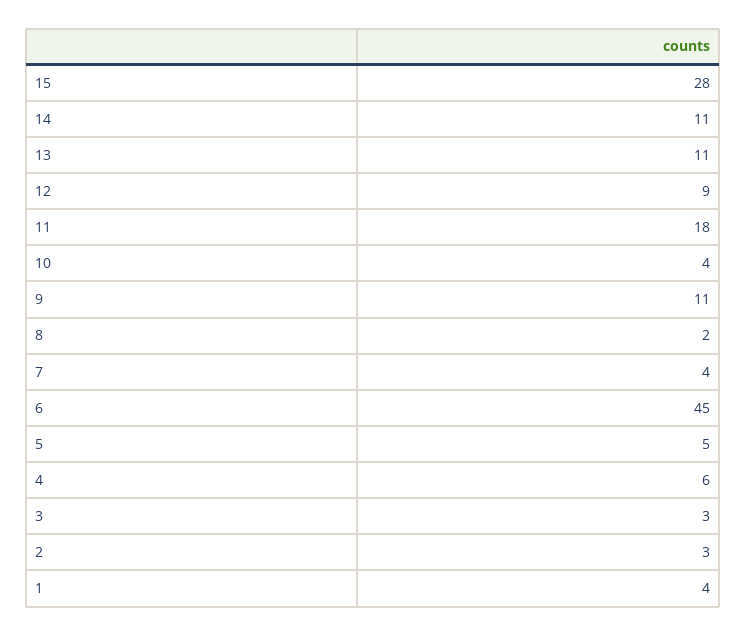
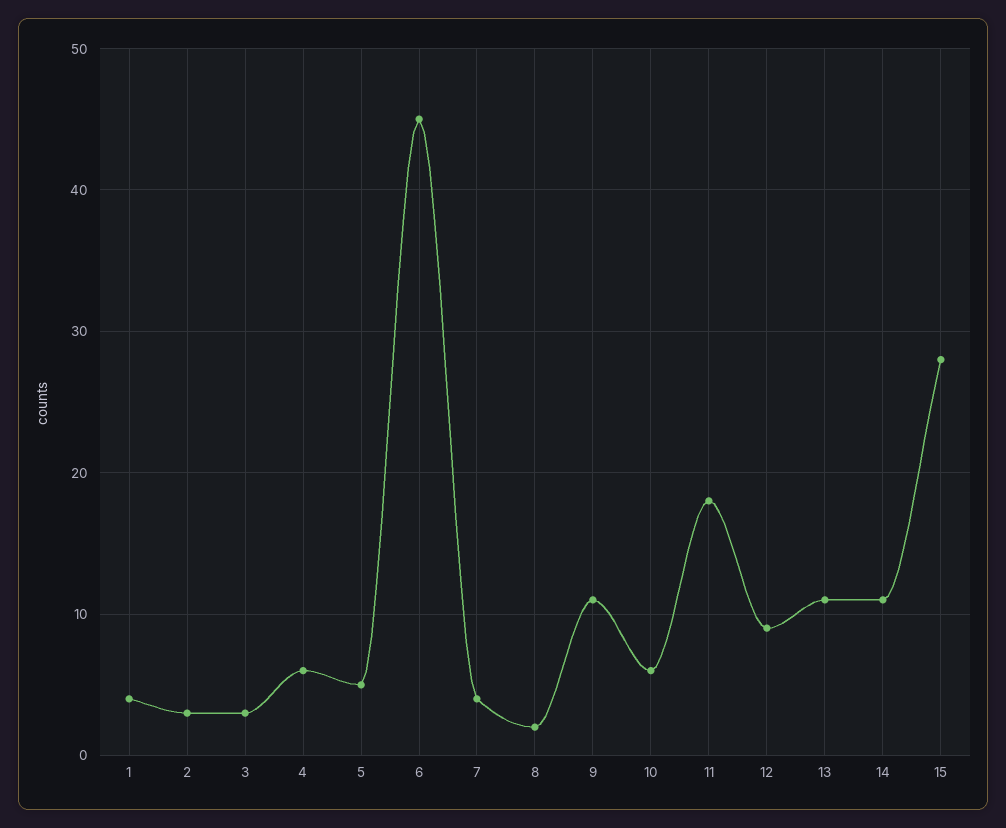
  {
    "15": 28,
    "14": 11,
    "13": 11,
    "12": 9,
    "11": 18,
-   "10": 4,
+   "10": 6,
    "9": 11,
    "8": 2,
    "7": 4,
    "6": 45,
    "5": 5,
    "4": 6,
    "3": 3,
    "2": 3,
    "1": 4
  }

